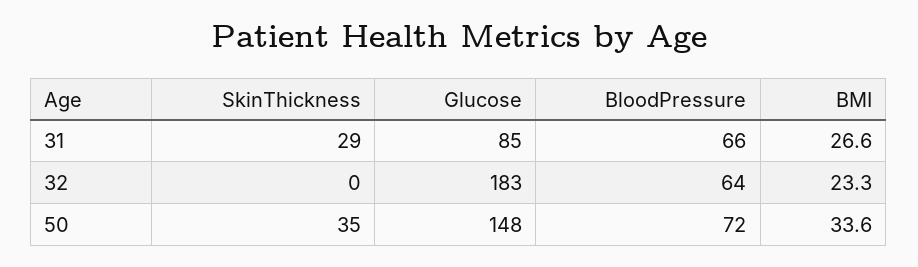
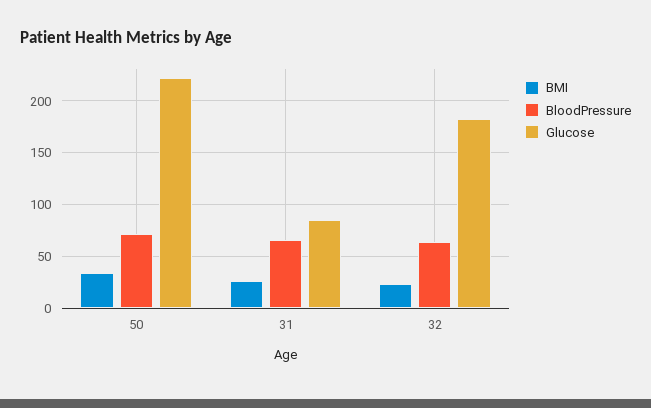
  {
-   "SkinThickness": {
-     "31": 29,
-     "32": 0,
-     "50": 35
-   },
    "Glucose": {
      "31": 85,
      "32": 183,
-     "50": 148
+     "50": 220
    },
    "BloodPressure": {
      "31": 66,
      "32": 64,
      "50": 72
    },
    "BMI": {
      "31": 26.6,
      "32": 23.3,
      "50": 33.6
    }
  }

